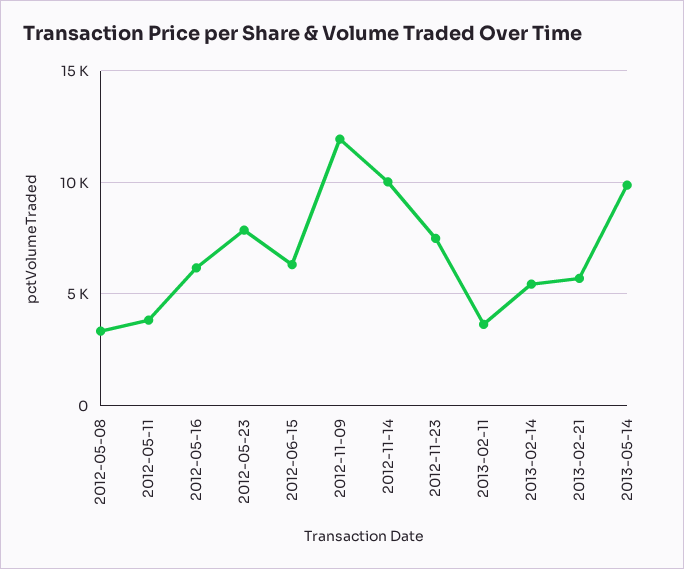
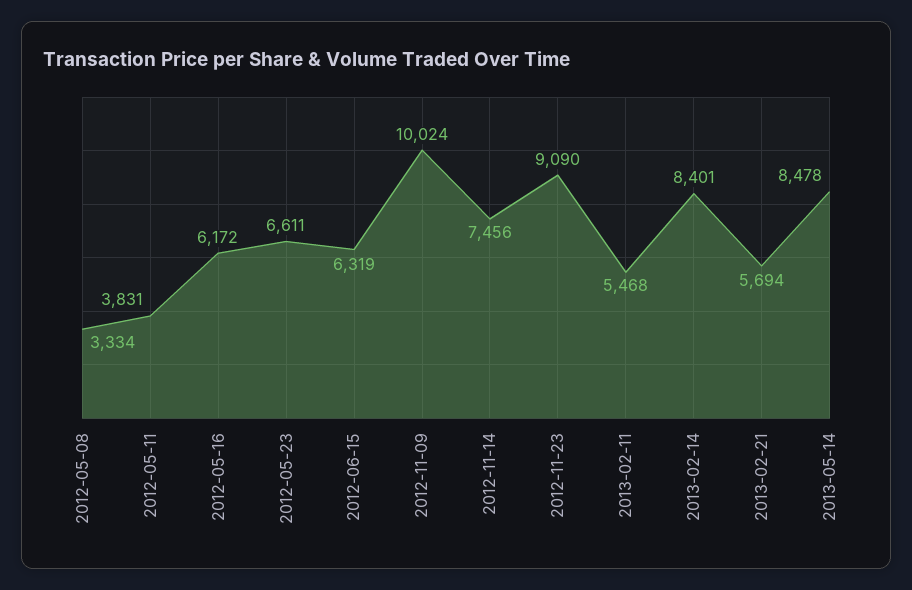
  {
    "2012-05-08": 3334,
    "2012-05-11": 3831,
    "2012-05-16": 6172,
-   "2012-05-23": 8000,
+   "2012-05-23": 6611,
    "2012-06-15": 6319,
-   "2012-11-09": 12000,
+   "2012-11-09": 10024,
-   "2012-11-14": 10000,
+   "2012-11-14": 7456,
-   "2012-11-23": 7500,
+   "2012-11-23": 9090,
-   "2013-02-11": 3500,
+   "2013-02-11": 5468,
-   "2013-02-14": 5500,
+   "2013-02-14": 8401,
    "2013-02-21": 5694,
-   "2013-05-14": 10000
+   "2013-05-14": 8478
  }

